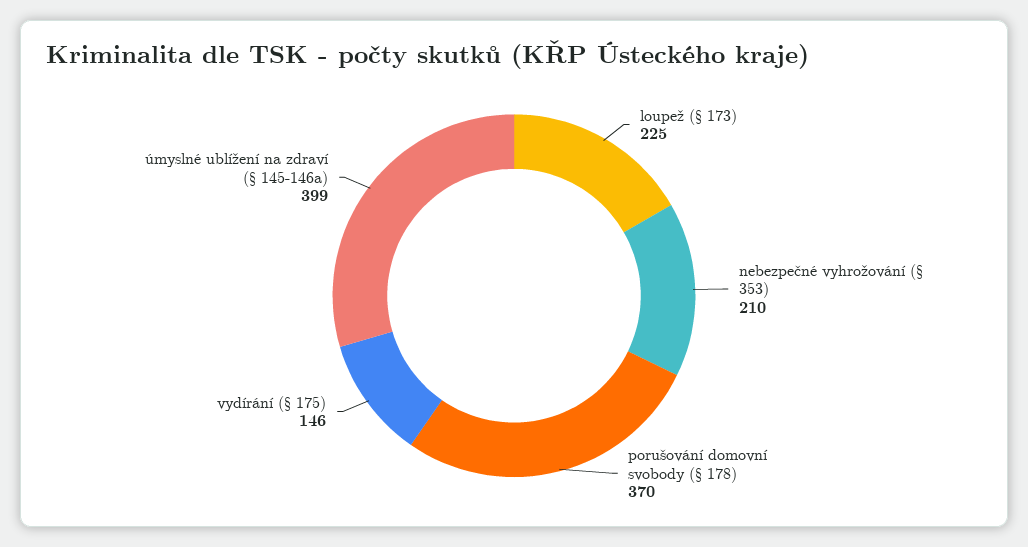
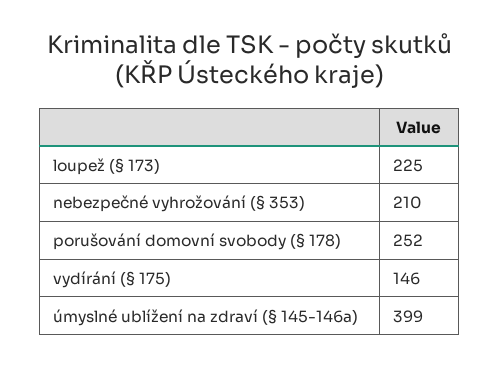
  {
    "loupež (§ 173)": 225,
    "nebezpečné vyhrožování (§ 353)": 210,
-   "porušování domovní svobody (§ 178)": 370,
+   "porušování domovní svobody (§ 178)": 252,
    "vydírání (§ 175)": 146,
    "úmyslné ublížení na zdraví (§ 145-146a)": 399
  }

